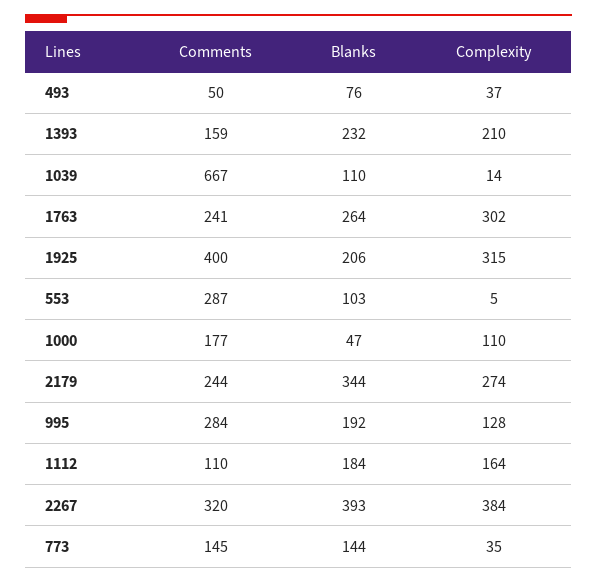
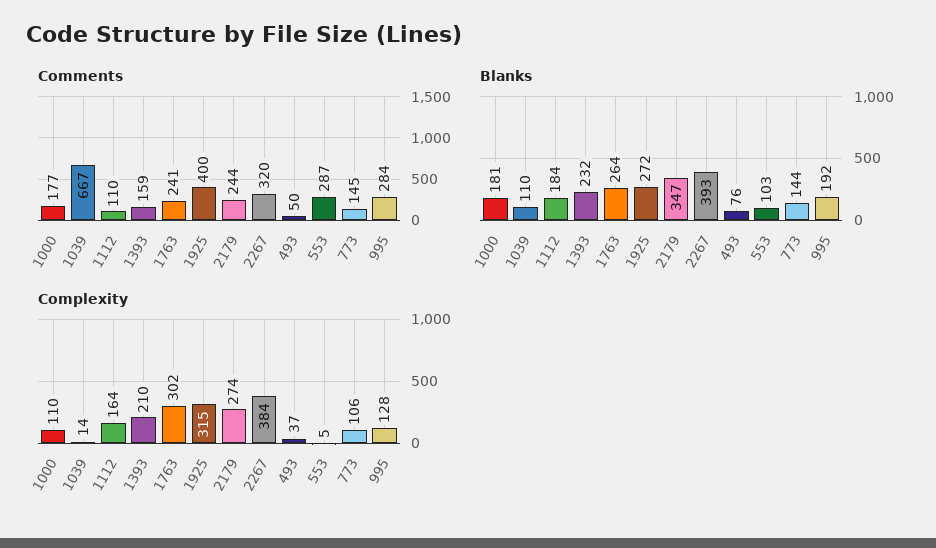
  {
    "Comments": {
      "493": 50,
      "1393": 159,
      "1039": 667,
      "1763": 241,
      "1925": 400,
      "553": 287,
      "1000": 177,
      "2179": 244,
      "995": 284,
      "1112": 110,
      "2267": 320,
      "773": 145
    },
    "Blanks": {
      "493": 76,
      "1393": 232,
      "1039": 110,
      "1763": 264,
-     "1925": 206,
+     "1925": 272,
      "553": 103,
-     "1000": 47,
+     "1000": 181,
-     "2179": 344,
+     "2179": 347,
      "995": 192,
      "1112": 184,
      "2267": 393,
      "773": 144
    },
    "Complexity": {
      "493": 37,
      "1393": 210,
      "1039": 14,
      "1763": 302,
      "1925": 315,
      "553": 5,
      "1000": 110,
      "2179": 274,
      "995": 128,
      "1112": 164,
      "2267": 384,
-     "773": 35
+     "773": 106
    }
  }

